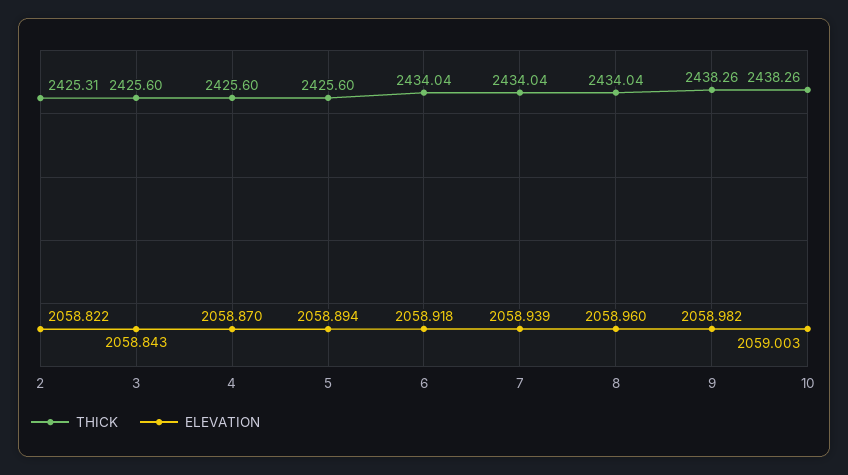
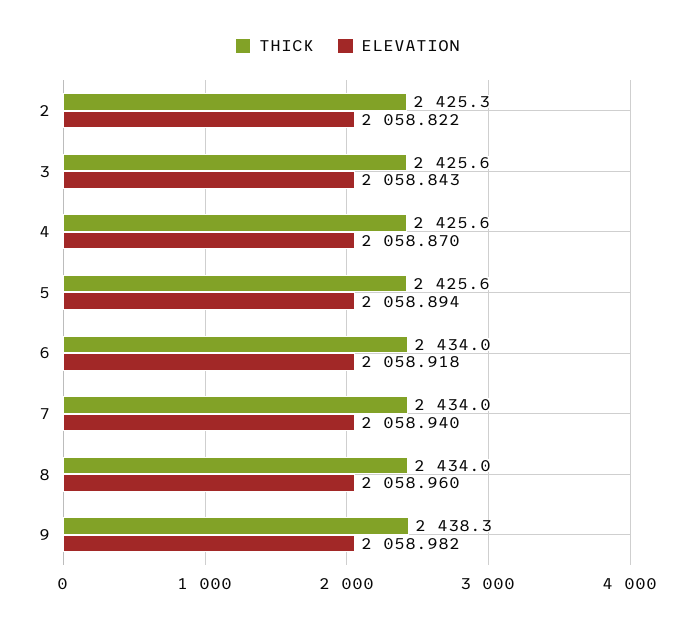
  {
    "THICK": {
      "2": 2425.31,
      "3": 2425.6,
      "4": 2425.6,
      "5": 2425.6,
      "6": 2434.04,
      "7": 2434.04,
      "8": 2434.04,
-     "9": 2438.26,
+     "9": 2438.26
-     "10": 2438.26
    },
    "ELEVATION": {
      "2": 2058.822,
      "3": 2058.843,
      "4": 2058.87,
      "5": 2058.894,
      "6": 2058.918,
-     "7": 2058.939,
+     "7": 2058.94,
      "8": 2058.96,
-     "9": 2058.982,
+     "9": 2058.982
-     "10": 2059.003
    }
  }

